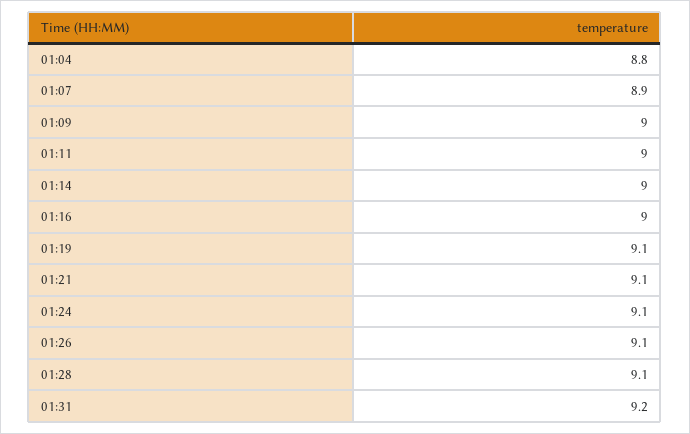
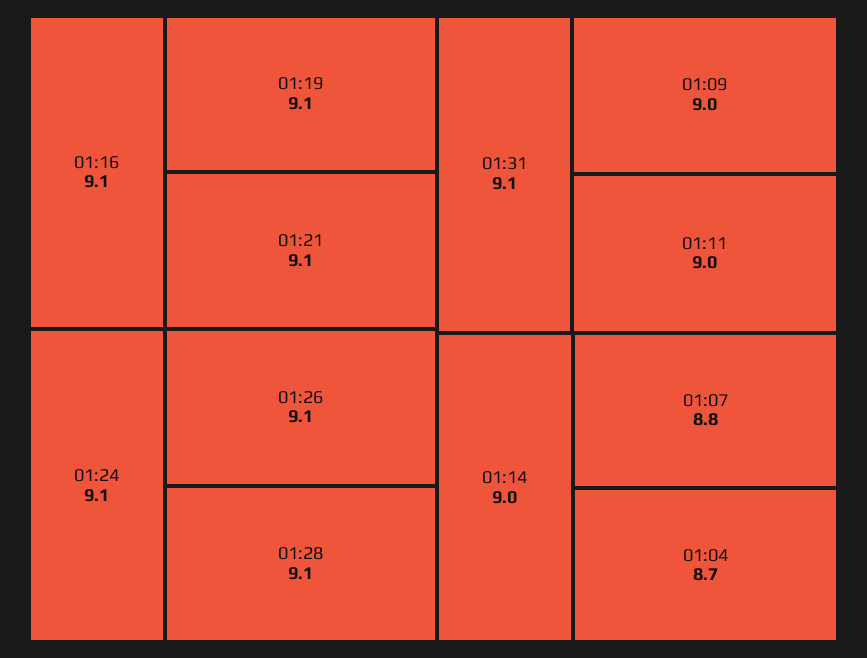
  {
-   "01:04": 8.8,
+   "01:04": 8.7,
-   "01:07": 8.9,
+   "01:07": 8.8,
    "01:09": 9,
    "01:11": 9,
    "01:14": 9,
-   "01:16": 9,
+   "01:16": 9.1,
    "01:19": 9.1,
    "01:21": 9.1,
    "01:24": 9.1,
    "01:26": 9.1,
    "01:28": 9.1,
-   "01:31": 9.2
+   "01:31": 9.1
  }

